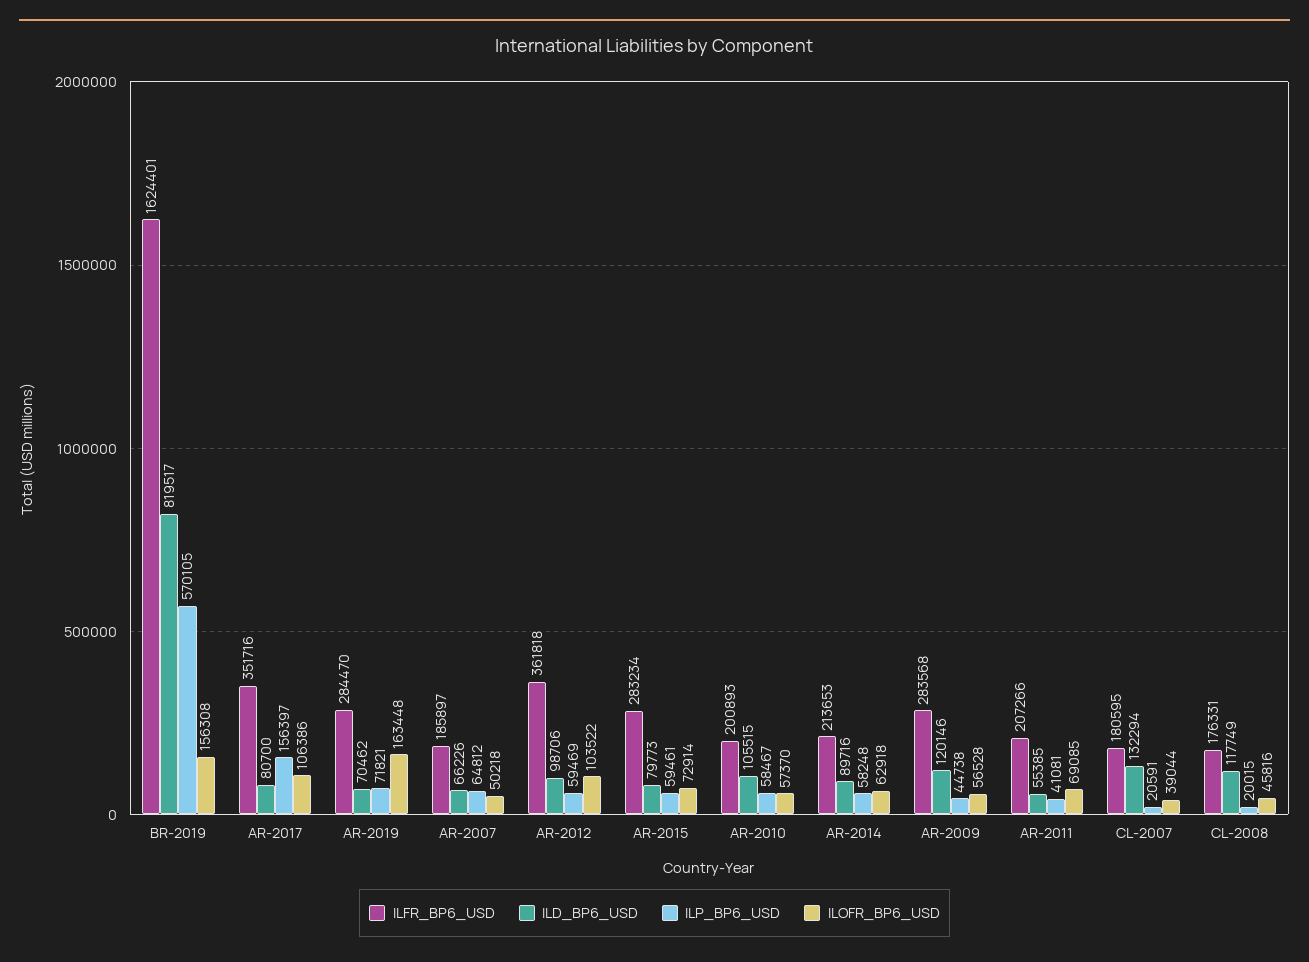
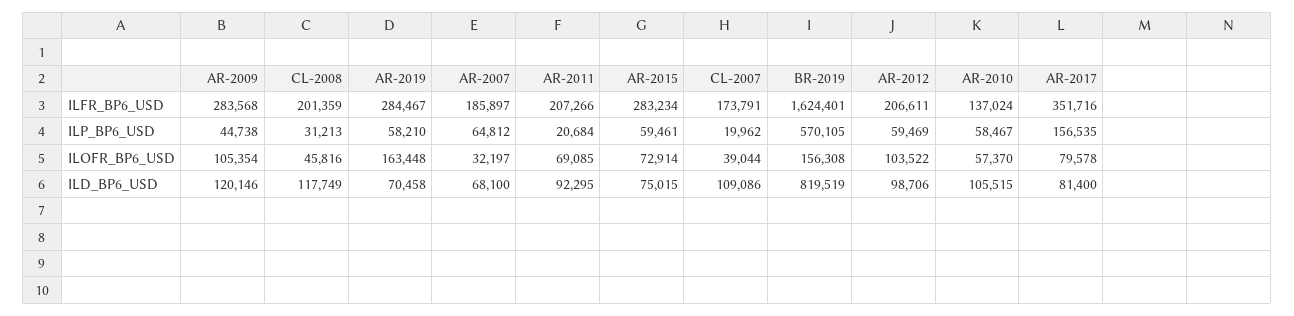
  {
    "ILFR_BP6_USD": {
      "BR-2019": 1624401,
      "AR-2017": 351716,
-     "AR-2019": 284470,
+     "AR-2019": 284467,
      "AR-2007": 185897,
-     "AR-2012": 361818,
+     "AR-2012": 206611,
      "AR-2015": 283234,
-     "AR-2010": 200893,
+     "AR-2010": 137024,
-     "AR-2014": 213653,
      "AR-2009": 283568,
      "AR-2011": 207266,
-     "CL-2007": 180595,
+     "CL-2007": 173791,
-     "CL-2008": 176331
+     "CL-2008": 201359
    },
    "ILD_BP6_USD": {
-     "BR-2019": 819517,
+     "BR-2019": 819519,
-     "AR-2017": 80700,
+     "AR-2017": 81400,
-     "AR-2019": 70462,
+     "AR-2019": 70458,
-     "AR-2007": 66226,
+     "AR-2007": 68100,
      "AR-2012": 98706,
-     "AR-2015": 79773,
+     "AR-2015": 75015,
      "AR-2010": 105515,
-     "AR-2014": 89716,
      "AR-2009": 120146,
-     "AR-2011": 55385,
+     "AR-2011": 92295,
-     "CL-2007": 132294,
+     "CL-2007": 109086,
      "CL-2008": 117749
    },
    "ILP_BP6_USD": {
      "BR-2019": 570105,
-     "AR-2017": 156397,
+     "AR-2017": 156535,
-     "AR-2019": 71821,
+     "AR-2019": 58210,
      "AR-2007": 64812,
      "AR-2012": 59469,
      "AR-2015": 59461,
      "AR-2010": 58467,
-     "AR-2014": 58248,
      "AR-2009": 44738,
-     "AR-2011": 41081,
+     "AR-2011": 20684,
-     "CL-2007": 20591,
+     "CL-2007": 19962,
-     "CL-2008": 20015
+     "CL-2008": 31213
    },
    "ILOFR_BP6_USD": {
      "BR-2019": 156308,
-     "AR-2017": 106386,
+     "AR-2017": 79578,
      "AR-2019": 163448,
-     "AR-2007": 50218,
+     "AR-2007": 32197,
      "AR-2012": 103522,
      "AR-2015": 72914,
      "AR-2010": 57370,
-     "AR-2014": 62918,
-     "AR-2009": 56528,
+     "AR-2009": 105354,
      "AR-2011": 69085,
      "CL-2007": 39044,
      "CL-2008": 45816
    }
  }

